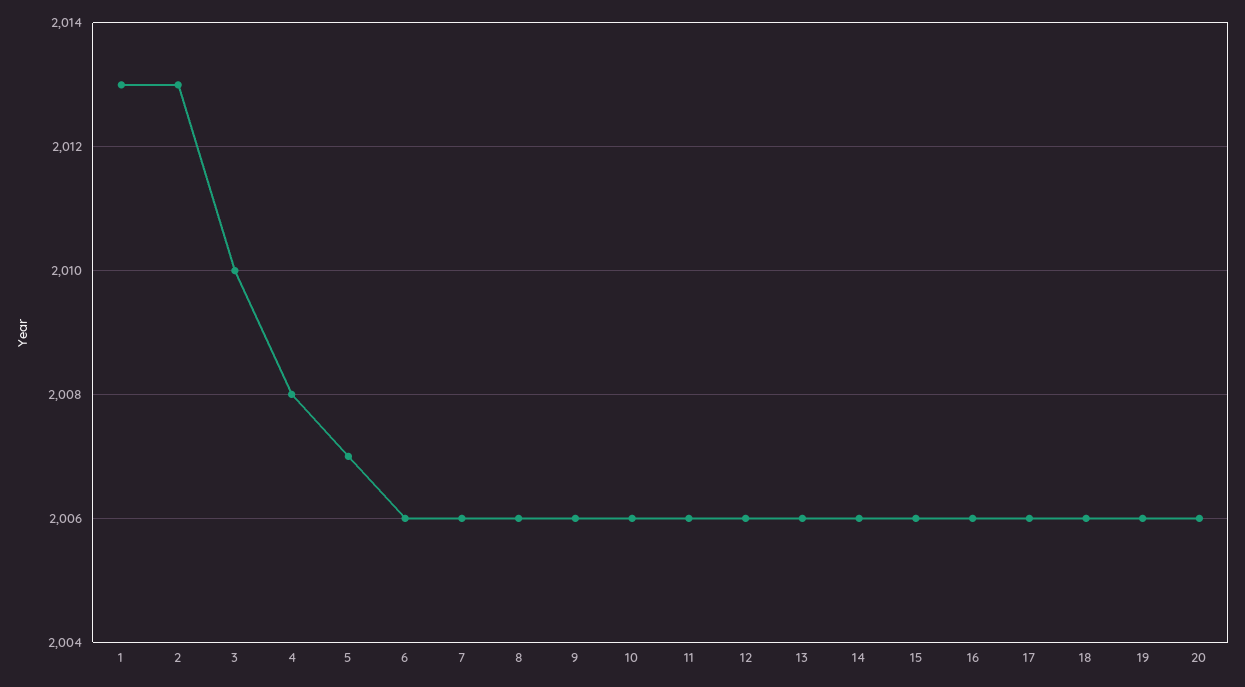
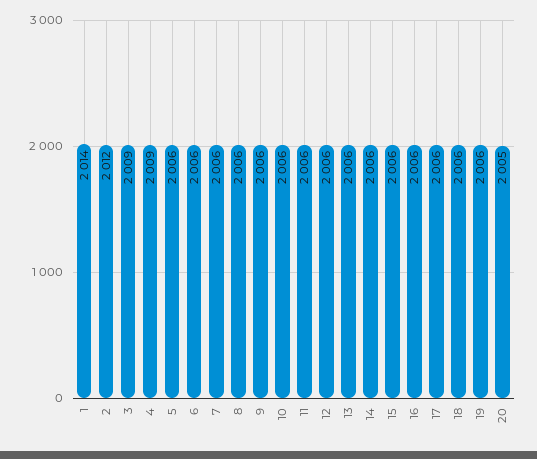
  {
-   "1": 2013,
+   "1": 2014,
-   "2": 2013,
+   "2": 2012,
-   "3": 2010,
+   "3": 2009,
-   "4": 2008,
+   "4": 2009,
-   "5": 2007,
+   "5": 2006,
    "6": 2006,
    "7": 2006,
    "8": 2006,
    "9": 2006,
    "10": 2006,
    "11": 2006,
    "12": 2006,
    "13": 2006,
    "14": 2006,
    "15": 2006,
    "16": 2006,
    "17": 2006,
    "18": 2006,
    "19": 2006,
-   "20": 2006
+   "20": 2005
  }

